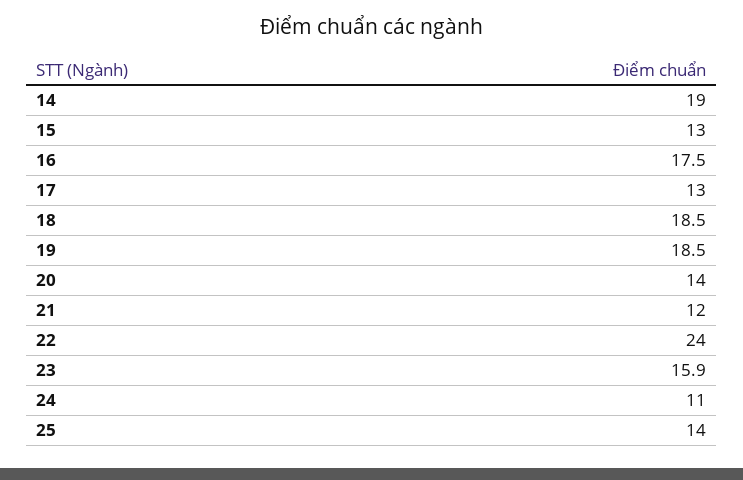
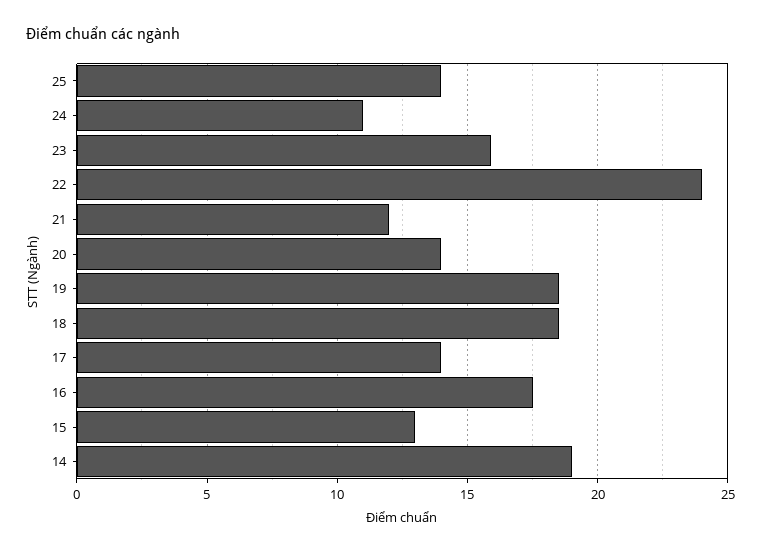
  {
    "14": 19,
    "15": 13,
    "16": 17.5,
-   "17": 13,
+   "17": 14,
    "18": 18.5,
    "19": 18.5,
    "20": 14,
    "21": 12,
    "22": 24,
    "23": 15.9,
    "24": 11,
    "25": 14
  }

